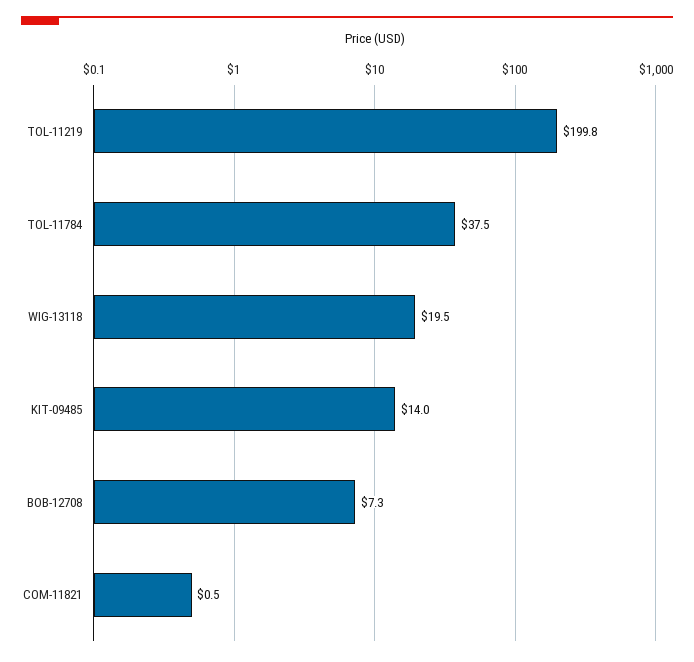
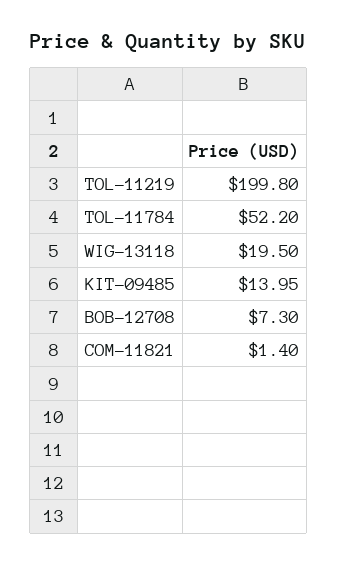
  {
    "TOL-11219": 199.8,
-   "TOL-11784": 37.5,
+   "TOL-11784": 52.2,
    "WIG-13118": 19.5,
    "KIT-09485": 13.95,
    "BOB-12708": 7.3,
-   "COM-11821": 0.5
+   "COM-11821": 1.4
  }

